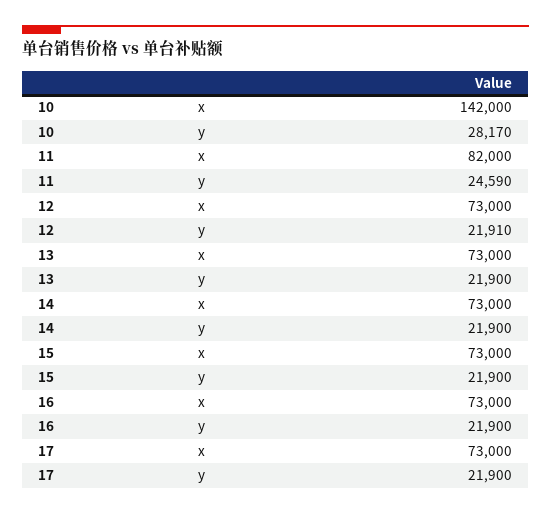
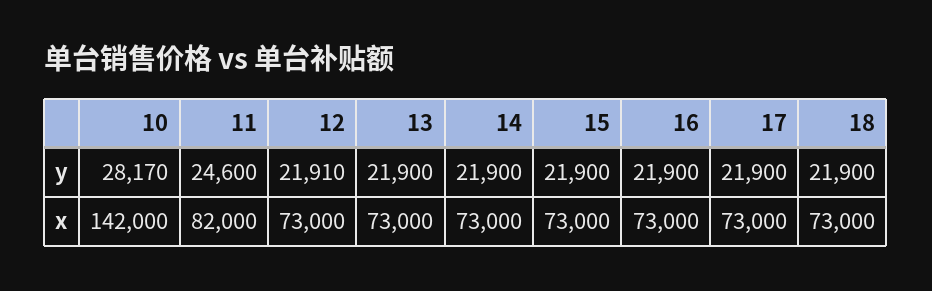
  {
    "10": {
      "x": 142000,
      "y": 28170
    },
    "11": {
      "x": 82000,
-     "y": 24590
+     "y": 24600
    },
    "12": {
      "x": 73000,
      "y": 21910
    },
    "13": {
      "x": 73000,
      "y": 21900
    },
    "14": {
      "x": 73000,
      "y": 21900
    },
    "15": {
      "x": 73000,
      "y": 21900
    },
    "16": {
      "x": 73000,
      "y": 21900
    },
    "17": {
      "x": 73000,
      "y": 21900
-   }
+   },
+   "18": {
+     "y": 21900,
+     "x": 73000
+   }
  }

